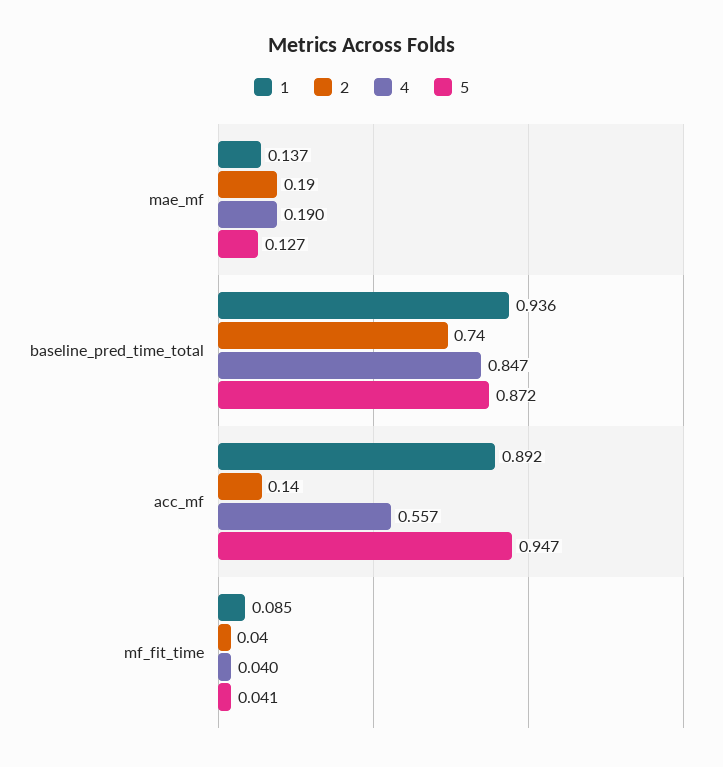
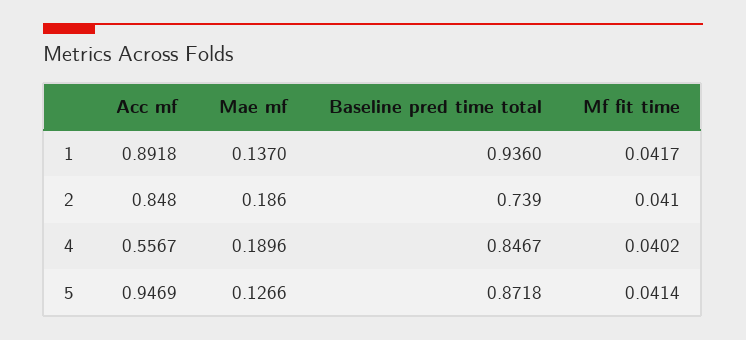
  {
    "1": {
      "mae_mf": 0.137,
      "baseline_pred_time_total": 0.936,
      "acc_mf": 0.8918,
-     "mf_fit_time": 0.085
+     "mf_fit_time": 0.0417
    },
    "2": {
      "mae_mf": 0.186,
      "baseline_pred_time_total": 0.739,
-     "acc_mf": 0.14,
+     "acc_mf": 0.848,
      "mf_fit_time": 0.041
    },
    "4": {
      "mae_mf": 0.1896,
      "baseline_pred_time_total": 0.8467,
      "acc_mf": 0.5567,
      "mf_fit_time": 0.0402
    },
    "5": {
      "mae_mf": 0.1266,
      "baseline_pred_time_total": 0.8718,
      "acc_mf": 0.9469,
      "mf_fit_time": 0.0414
    }
  }

